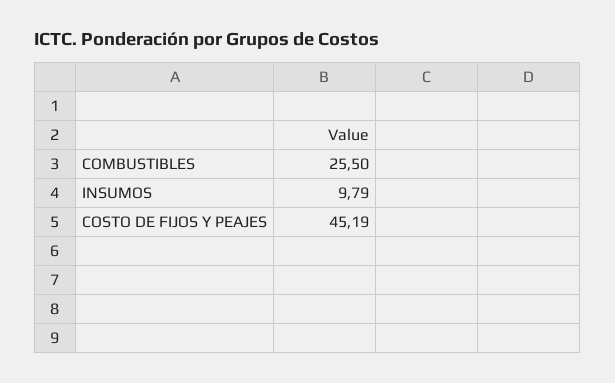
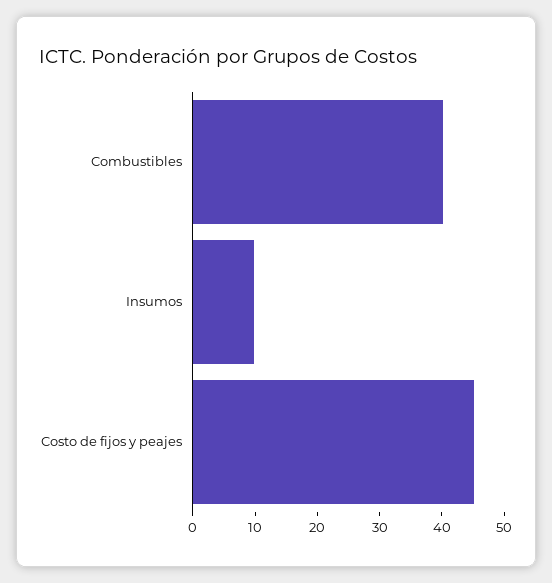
  {
-   "COMBUSTIBLES": 25.5,
+   "COMBUSTIBLES": 40,
    "INSUMOS": 9.79,
    "COSTO DE FIJOS Y PEAJES": 45.19
  }

